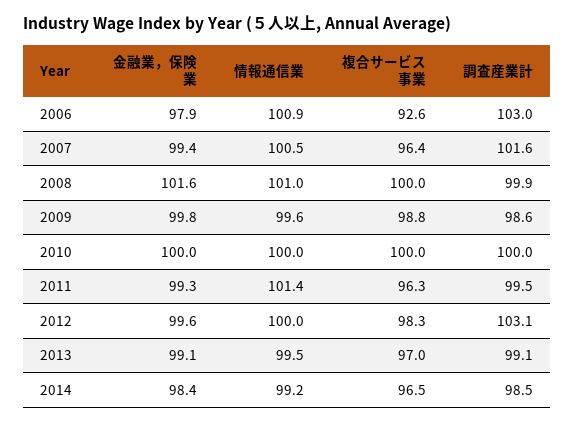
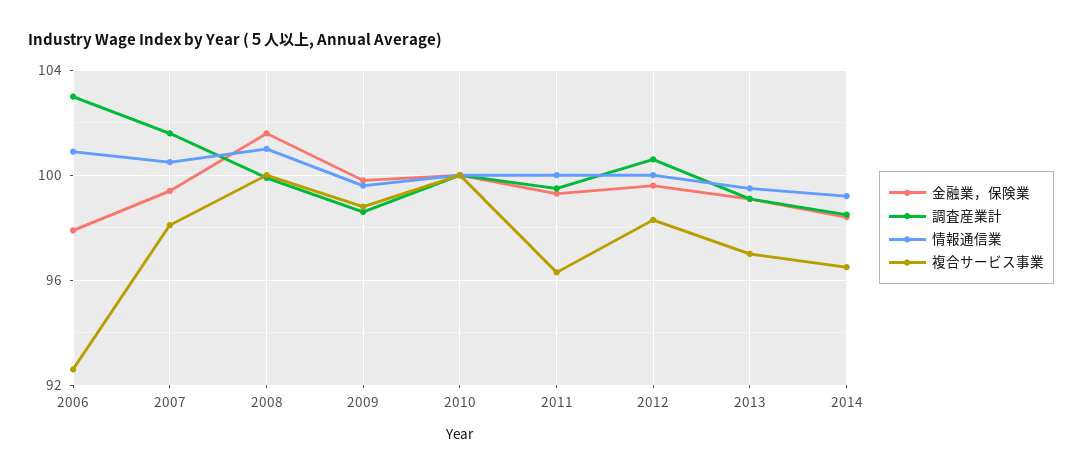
  {
    "金融業，保険業": {
      "2006": 97.9,
      "2007": 99.4,
      "2008": 101.6,
      "2009": 99.8,
      "2010": 100,
      "2011": 99.3,
      "2012": 99.6,
      "2013": 99.1,
      "2014": 98.4
    },
    "情報通信業": {
      "2006": 100.9,
      "2007": 100.5,
      "2008": 101,
      "2009": 99.6,
      "2010": 100,
-     "2011": 101.4,
+     "2011": 100,
      "2012": 100,
      "2013": 99.5,
      "2014": 99.2
    },
    "複合サービス事業": {
      "2006": 92.6,
-     "2007": 96.4,
+     "2007": 98,
      "2008": 100,
      "2009": 98.8,
      "2010": 100,
      "2011": 96.3,
      "2012": 98.3,
      "2013": 97,
      "2014": 96.5
    },
    "調査産業計": {
      "2006": 103,
      "2007": 101.6,
      "2008": 99.9,
      "2009": 98.6,
      "2010": 100,
      "2011": 99.5,
-     "2012": 103.1,
+     "2012": 100.5,
      "2013": 99.1,
      "2014": 98.5
    }
  }

